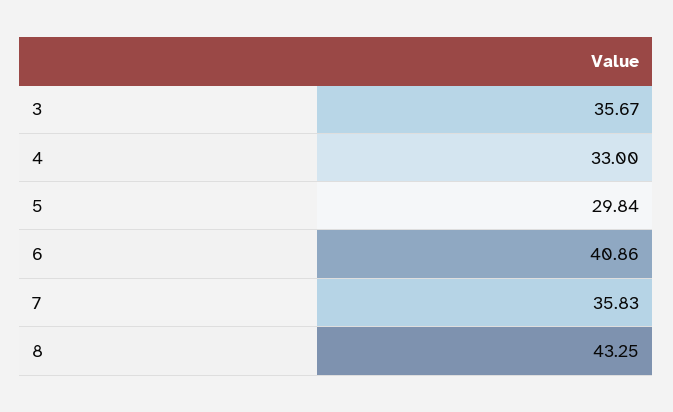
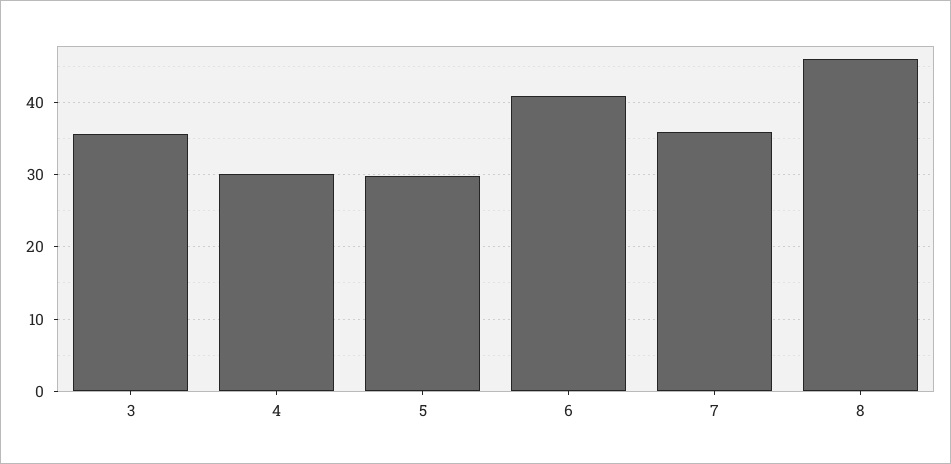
  {
    "3": 35.67,
-   "4": 33,
+   "4": 30,
    "5": 29.84,
    "6": 40.86,
    "7": 35.83,
-   "8": 43.25
+   "8": 46
  }

